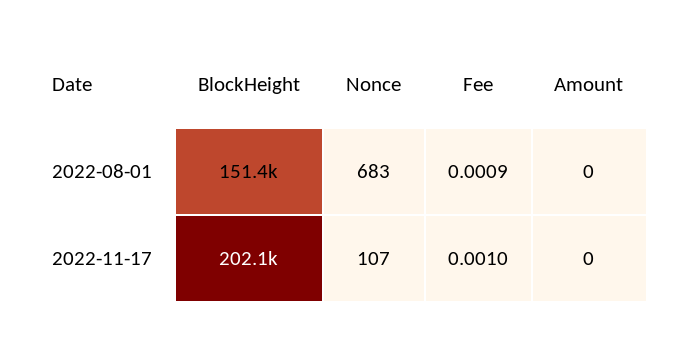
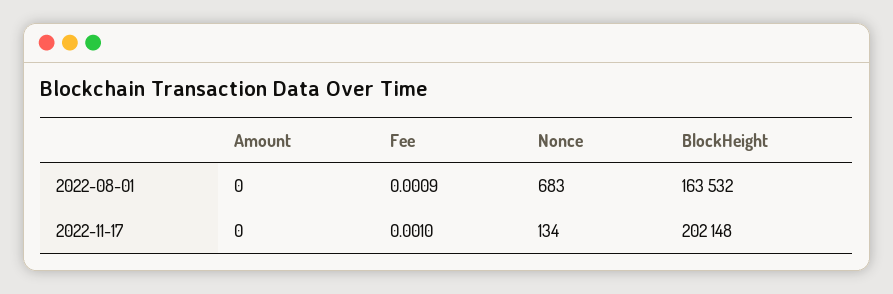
  {
    "BlockHeight": {
-     "2022-08-01": 151400,
+     "2022-08-01": 163532,
      "2022-11-17": 202148
    },
    "Nonce": {
      "2022-08-01": 683,
-     "2022-11-17": 107
+     "2022-11-17": 134
    },
    "Fee": {
      "2022-08-01": 0.0009,
      "2022-11-17": 0.001
    },
    "Amount": {
      "2022-08-01": 0,
      "2022-11-17": 0
    }
  }

